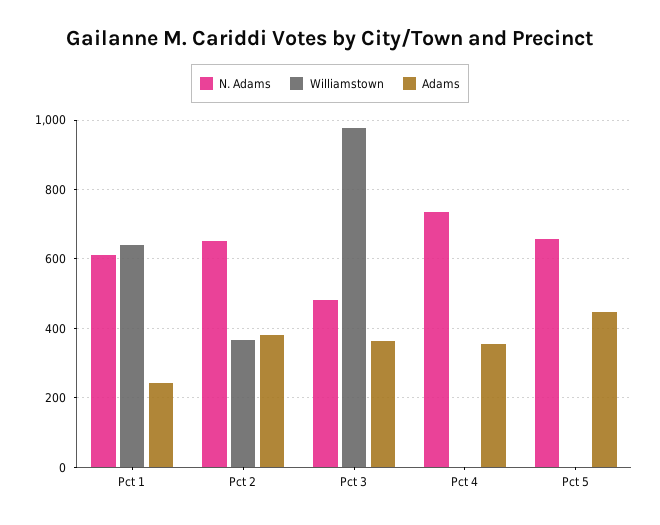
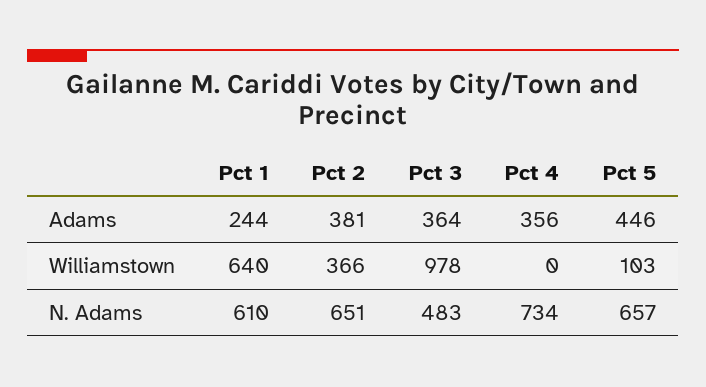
  {
    "N. Adams": {
      "Pct 1": 610,
      "Pct 2": 651,
      "Pct 3": 483,
      "Pct 4": 734,
      "Pct 5": 657
    },
    "Williamstown": {
      "Pct 1": 640,
      "Pct 2": 366,
      "Pct 3": 978,
      "Pct 4": 0,
-     "Pct 5": 0
+     "Pct 5": 103
    },
    "Adams": {
      "Pct 1": 244,
      "Pct 2": 381,
      "Pct 3": 364,
      "Pct 4": 356,
      "Pct 5": 446
    }
  }

